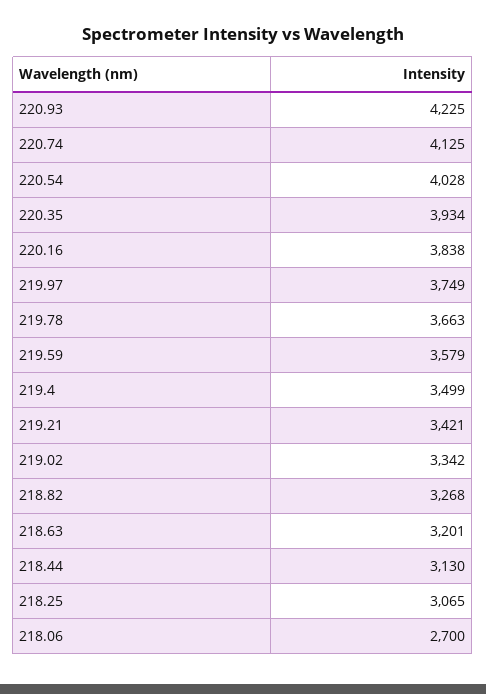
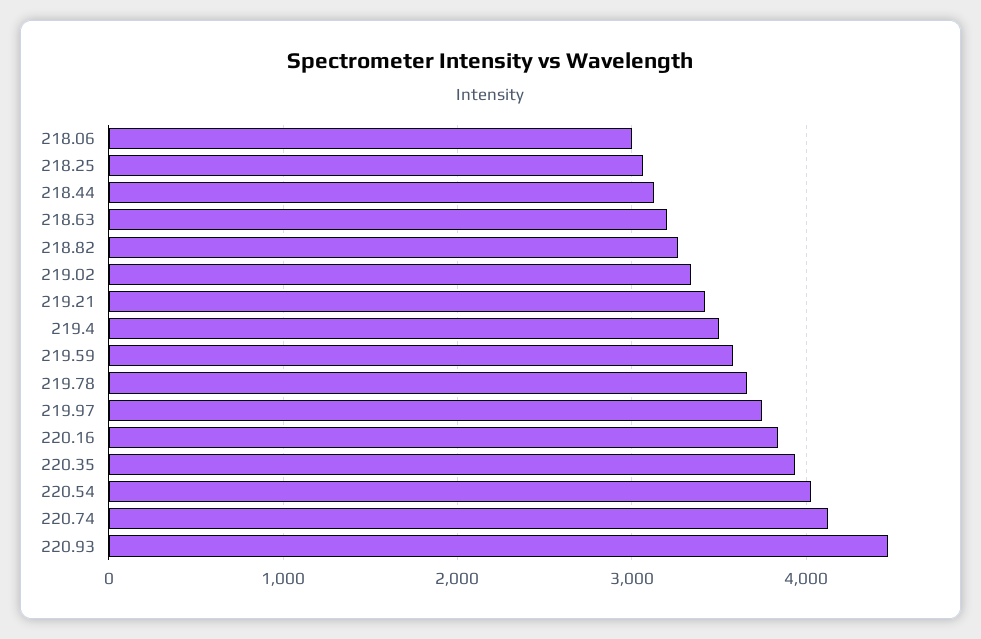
  {
-   "220.93": 4225,
+   "220.93": 4500,
    "220.74": 4125,
    "220.54": 4028,
    "220.35": 3934,
    "220.16": 3838,
    "219.97": 3749,
    "219.78": 3663,
    "219.59": 3579,
    "219.4": 3499,
    "219.21": 3421,
    "219.02": 3342,
    "218.82": 3268,
    "218.63": 3201,
    "218.44": 3130,
    "218.25": 3065,
-   "218.06": 2700
+   "218.06": 3000
  }

